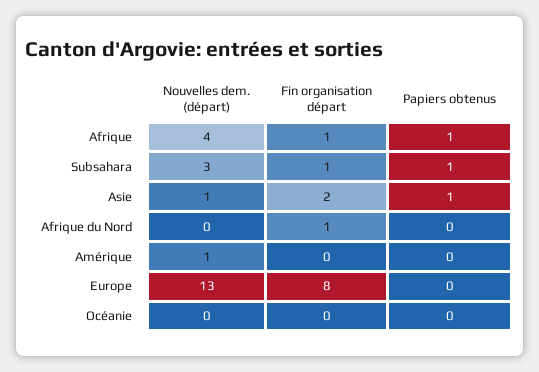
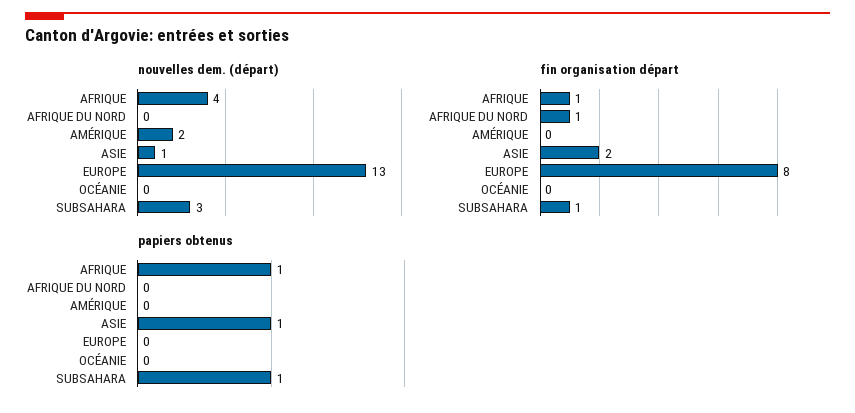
  {
    "Nouvelles dem. (départ)": {
      "Afrique": 4,
      "Subsahara": 3,
      "Asie": 1,
      "Afrique du Nord": 0,
-     "Amérique": 1,
+     "Amérique": 2,
      "Europe": 13,
      "Océanie": 0
    },
    "Fin organisation départ": {
      "Afrique": 1,
      "Subsahara": 1,
      "Asie": 2,
      "Afrique du Nord": 1,
      "Amérique": 0,
      "Europe": 8,
      "Océanie": 0
    },
    "Papiers obtenus": {
      "Afrique": 1,
      "Subsahara": 1,
      "Asie": 1,
      "Afrique du Nord": 0,
      "Amérique": 0,
      "Europe": 0,
      "Océanie": 0
    }
  }

